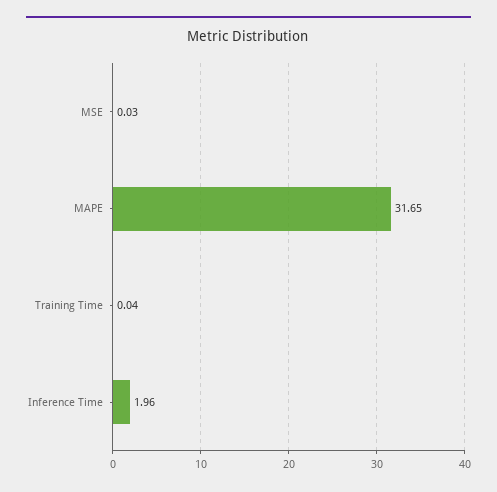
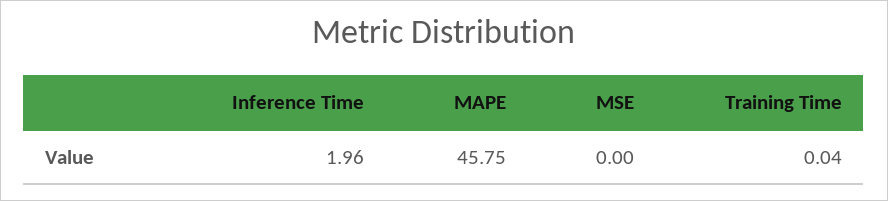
  {
-   "MSE": 0.03,
+   "MSE": 0,
-   "MAPE": 31.65,
+   "MAPE": 45.75,
    "Training Time": 0.04,
    "Inference Time": 1.96
  }

